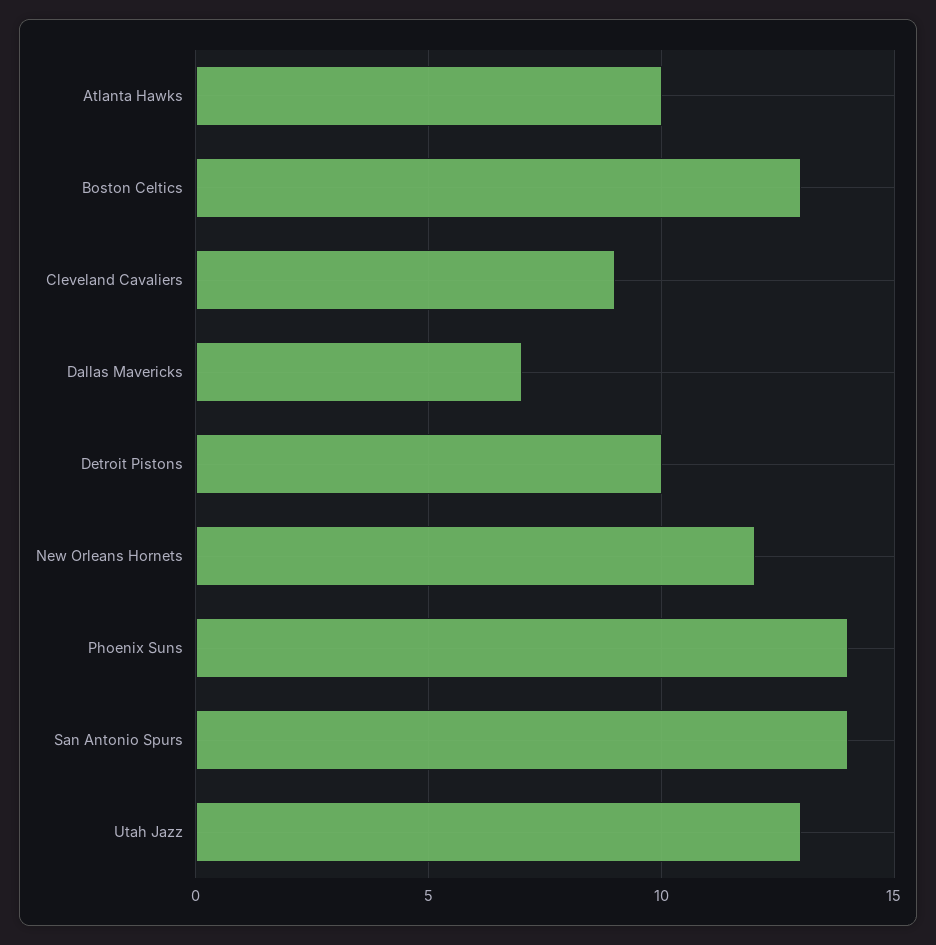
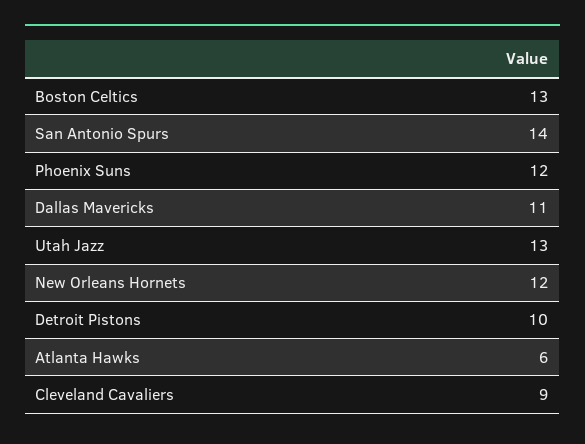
  {
-   "Atlanta Hawks": 10,
+   "Atlanta Hawks": 6,
    "Boston Celtics": 13,
    "Cleveland Cavaliers": 9,
-   "Dallas Mavericks": 7,
+   "Dallas Mavericks": 11,
    "Detroit Pistons": 10,
    "New Orleans Hornets": 12,
-   "Phoenix Suns": 14,
+   "Phoenix Suns": 12,
    "San Antonio Spurs": 14,
    "Utah Jazz": 13
  }

